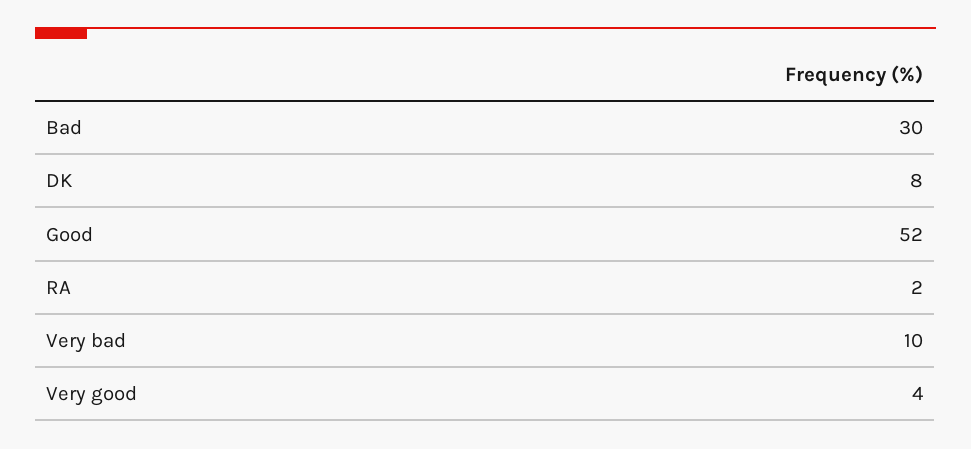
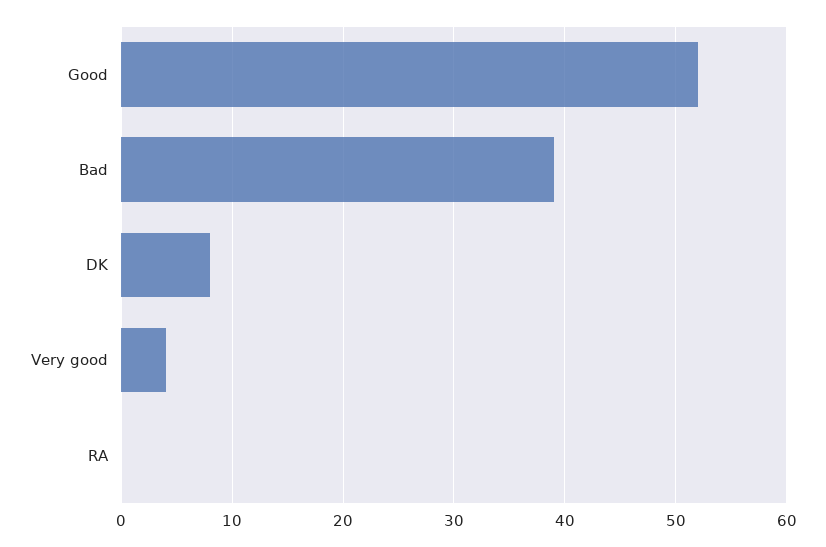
  {
-   "Bad": 30,
+   "Bad": 39,
    "DK": 8,
    "Good": 52,
-   "RA": 2,
+   "RA": 0,
-   "Very bad": 10,
    "Very good": 4
  }

